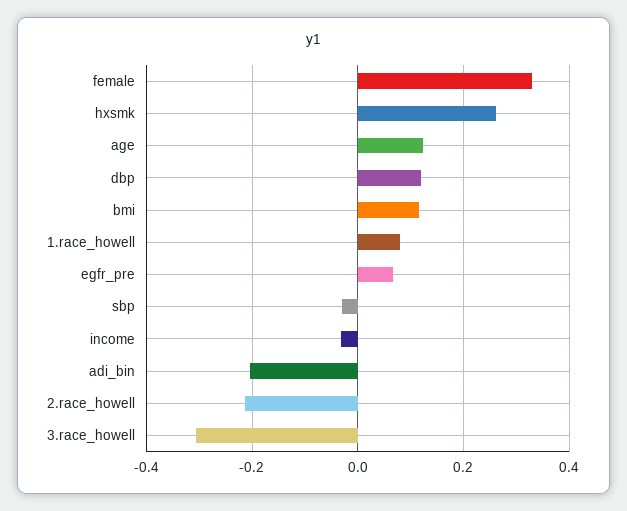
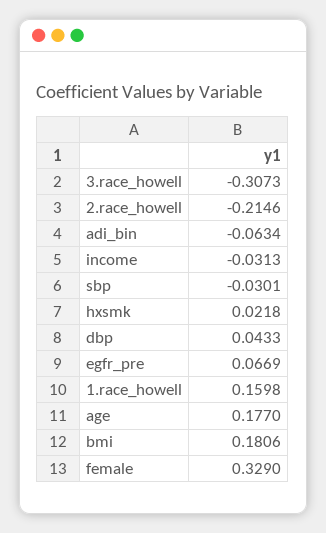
  {
    "female": 0.329,
-   "hxsmk": 0.26,
+   "hxsmk": 0.0218,
-   "age": 0.12,
+   "age": 0.177,
-   "dbp": 0.12,
+   "dbp": 0.0433,
-   "bmi": 0.12,
+   "bmi": 0.1806,
-   "1.race_howell": 0.08,
+   "1.race_howell": 0.1598,
    "egfr_pre": 0.0669,
    "sbp": -0.0301,
    "income": -0.0313,
-   "adi_bin": -0.2,
+   "adi_bin": -0.0634,
    "2.race_howell": -0.2146,
    "3.race_howell": -0.3073
  }

